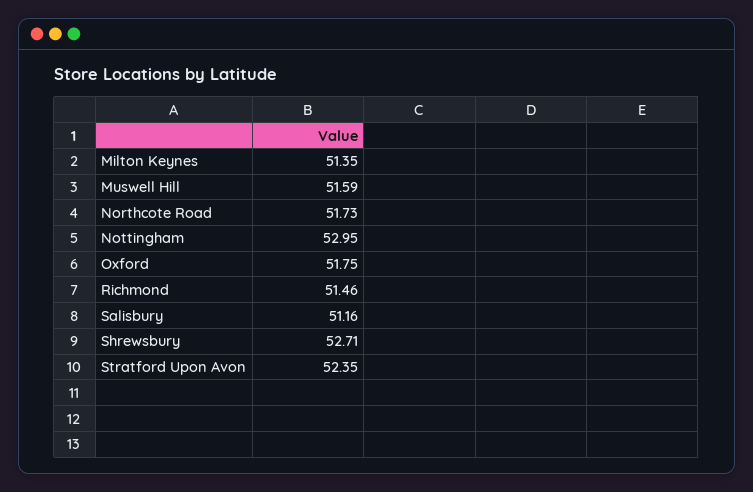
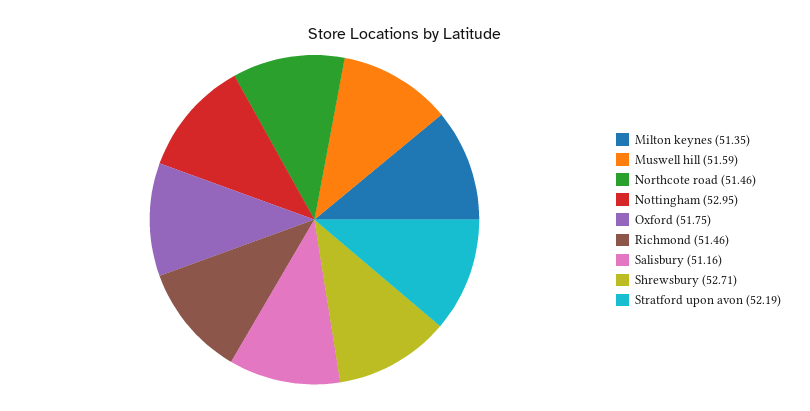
  {
    "Milton Keynes": 51.35,
    "Muswell Hill": 51.59,
-   "Northcote Road": 51.73,
+   "Northcote Road": 51.46,
    "Nottingham": 52.95,
    "Oxford": 51.75,
    "Richmond": 51.46,
    "Salisbury": 51.16,
    "Shrewsbury": 52.71,
-   "Stratford Upon Avon": 52.35
+   "Stratford Upon Avon": 52.19
  }

